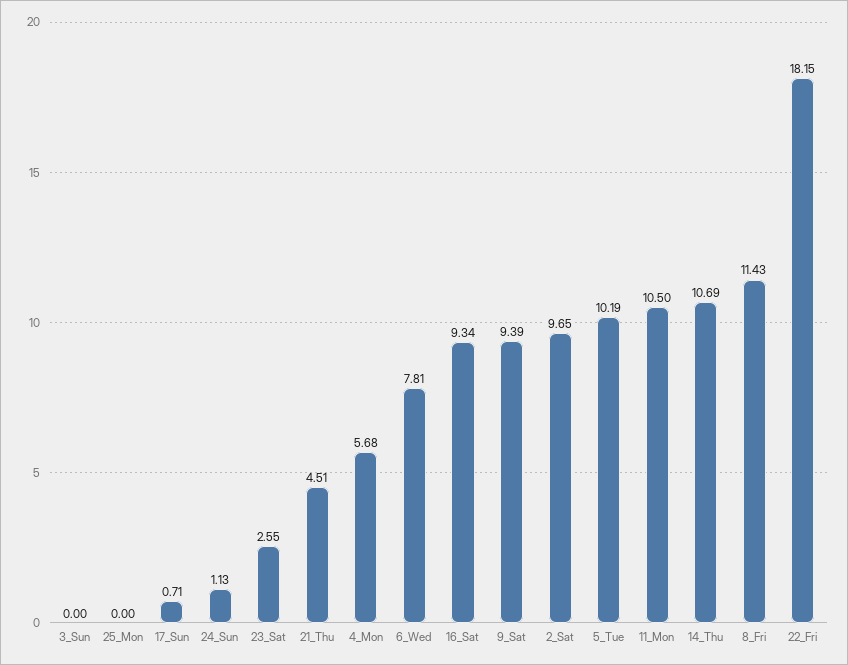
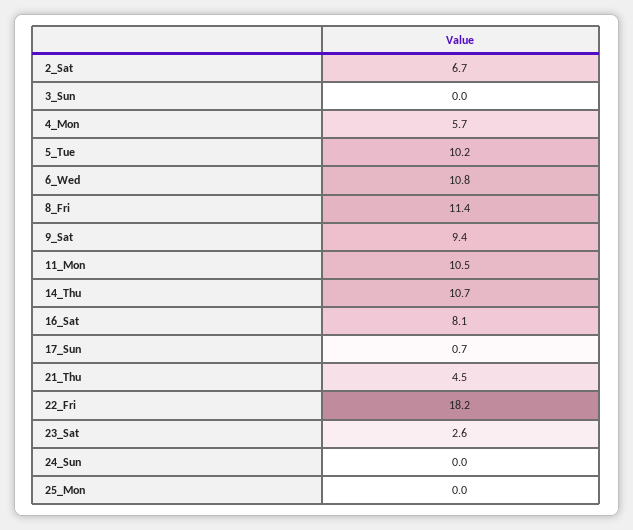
  {
    "3_Sun": 0,
    "25_Mon": 0,
    "17_Sun": 0.71,
-   "24_Sun": 1.13,
+   "24_Sun": 0,
    "23_Sat": 2.55,
    "21_Thu": 4.51,
    "4_Mon": 5.68,
-   "6_Wed": 7.81,
+   "6_Wed": 10.8,
-   "16_Sat": 9.34,
+   "16_Sat": 8.1,
    "9_Sat": 9.39,
-   "2_Sat": 9.65,
+   "2_Sat": 6.7,
    "5_Tue": 10.19,
    "11_Mon": 10.5,
    "14_Thu": 10.69,
    "8_Fri": 11.43,
    "22_Fri": 18.15
  }

